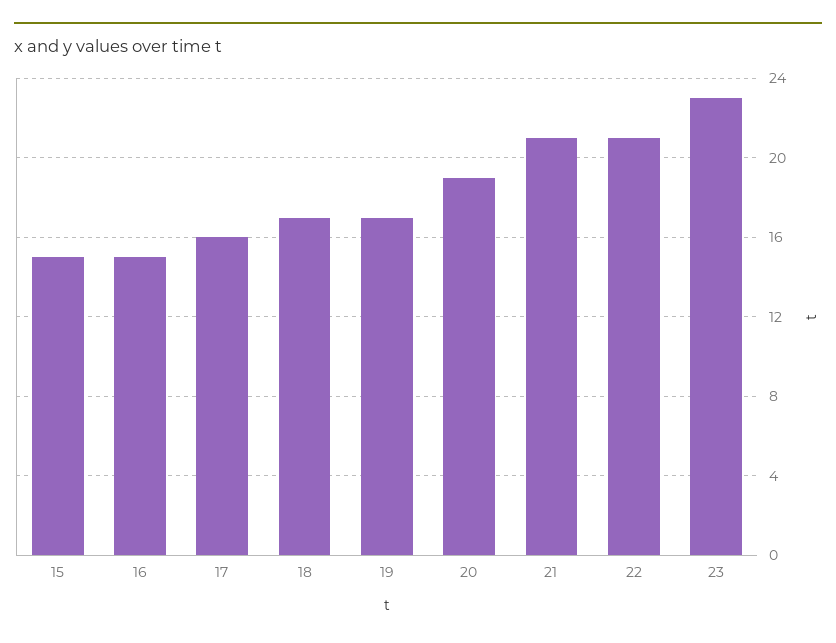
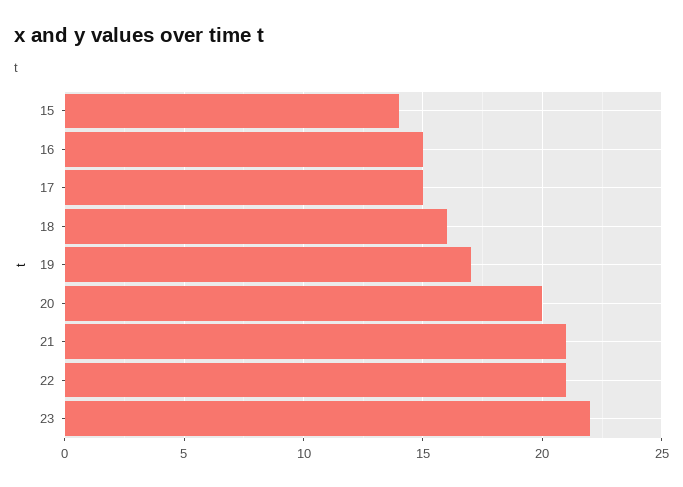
  {
-   "15": 15,
+   "15": 14,
    "16": 15,
-   "17": 16,
+   "17": 15,
-   "18": 17,
+   "18": 16,
    "19": 17,
-   "20": 19,
+   "20": 20,
    "21": 21,
    "22": 21,
-   "23": 23
+   "23": 22
  }

